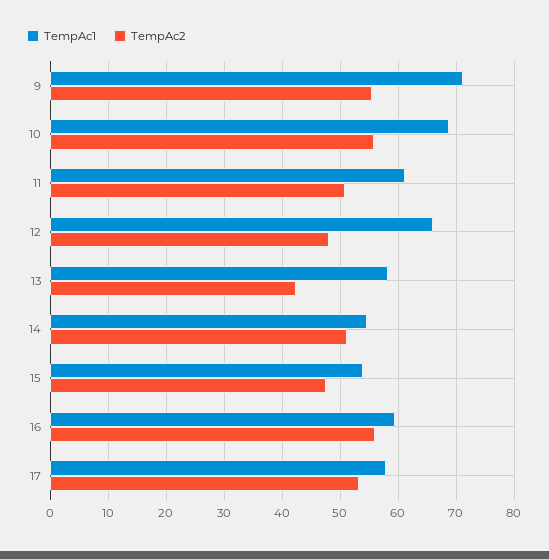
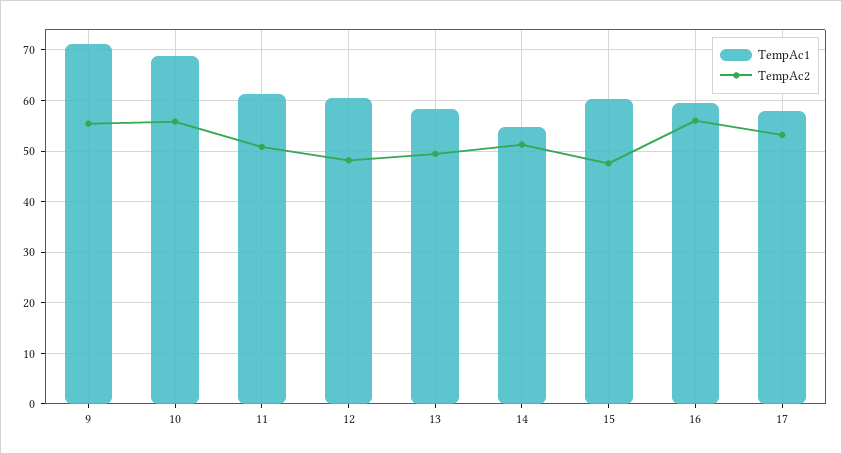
  {
    "TempAc1": {
      "9": 72,
      "10": 68,
      "11": 62,
-     "12": 66,
+     "12": 60,
      "13": 58,
      "14": 54,
-     "15": 54,
+     "15": 60,
      "16": 60,
      "17": 58
    },
    "TempAc2": {
      "9": 56,
      "10": 56,
      "11": 50,
      "12": 48,
-     "13": 42,
+     "13": 50,
      "14": 52,
      "15": 48,
      "16": 56,
      "17": 54
    }
  }

